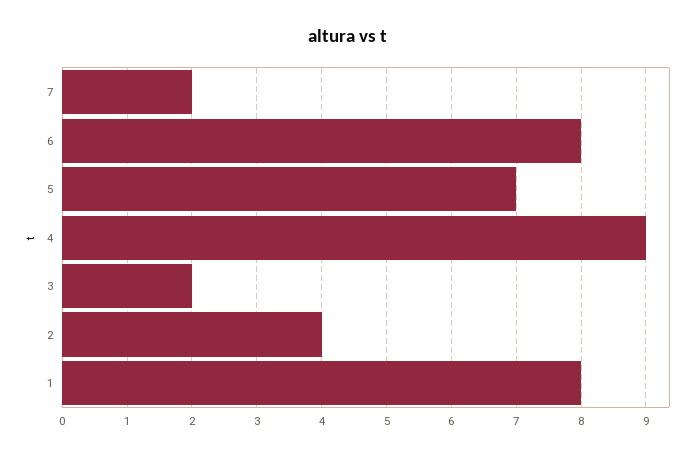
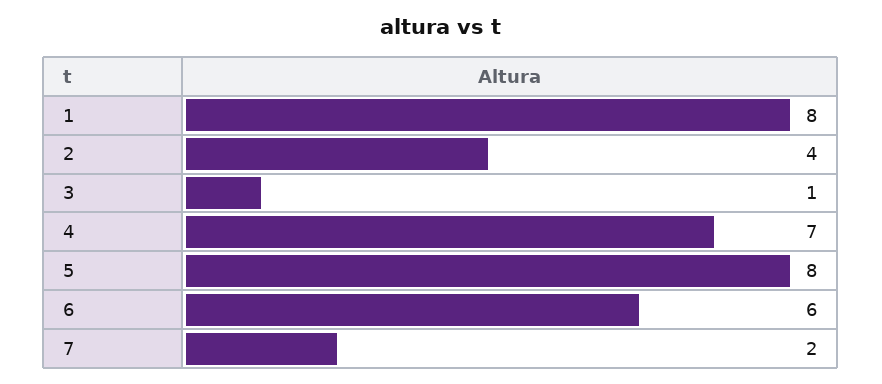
  {
    "7": 2,
-   "6": 8,
+   "6": 6,
-   "5": 7,
+   "5": 8,
-   "4": 9,
+   "4": 7,
-   "3": 2,
+   "3": 1,
    "2": 4,
    "1": 8
  }

